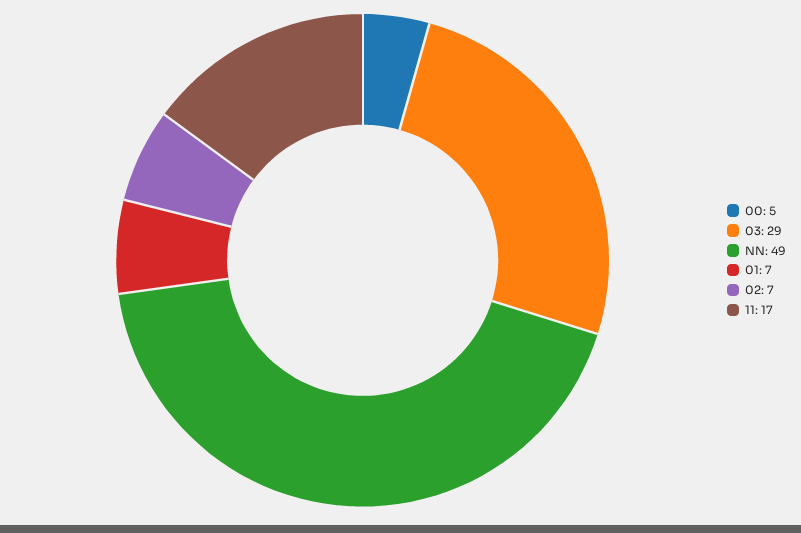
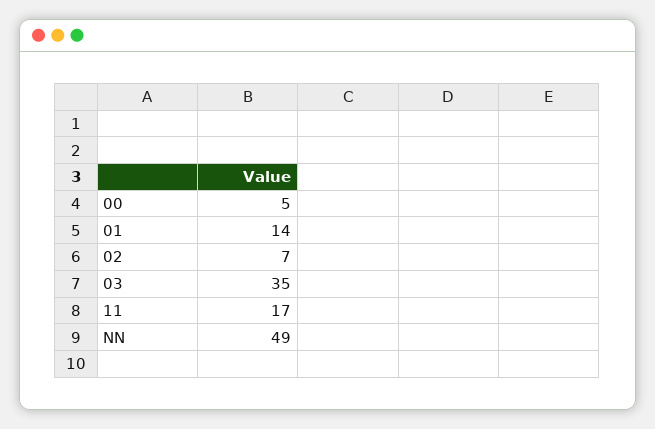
  {
    "00": 5,
-   "03": 29,
+   "03": 35,
    "NN": 49,
-   "01": 7,
+   "01": 14,
    "02": 7,
    "11": 17
  }

